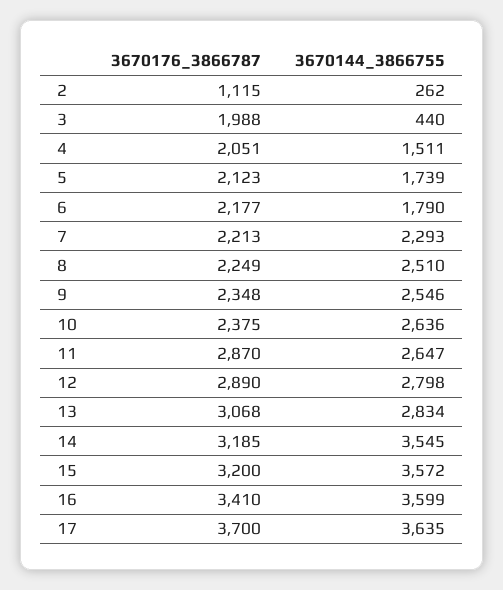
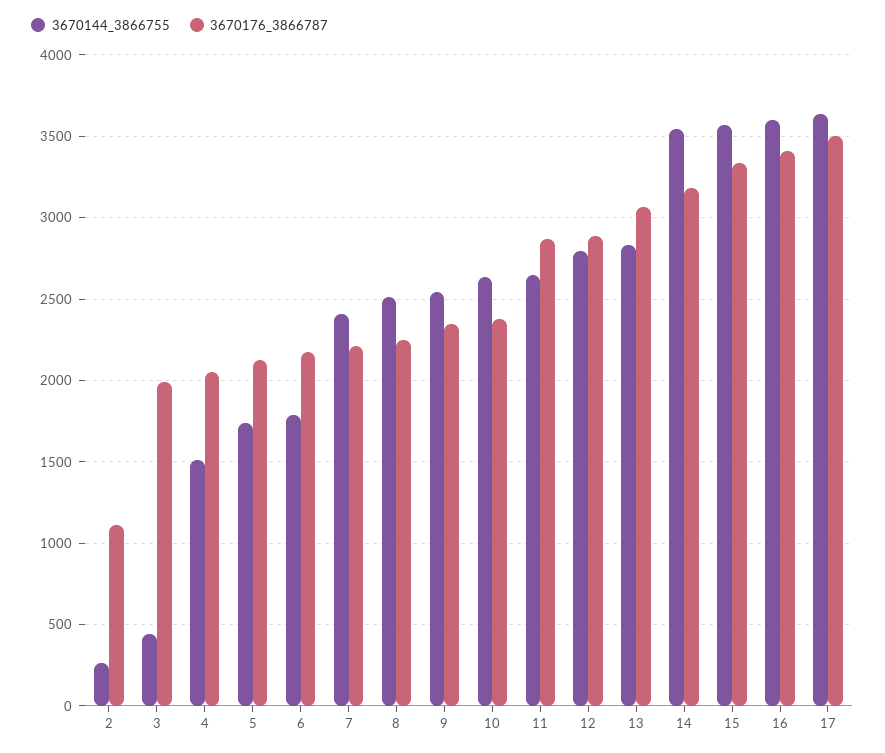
  {
    "3670176_3866787": {
      "2": 1115,
      "3": 1988,
      "4": 2051,
      "5": 2123,
      "6": 2177,
      "7": 2213,
      "8": 2249,
      "9": 2348,
      "10": 2375,
      "11": 2870,
      "12": 2890,
      "13": 3068,
      "14": 3185,
-     "15": 3200,
+     "15": 3350,
      "16": 3410,
-     "17": 3700
+     "17": 3500
    },
    "3670144_3866755": {
      "2": 262,
      "3": 440,
      "4": 1511,
      "5": 1739,
      "6": 1790,
-     "7": 2293,
+     "7": 2400,
      "8": 2510,
      "9": 2546,
      "10": 2636,
      "11": 2647,
      "12": 2798,
      "13": 2834,
      "14": 3545,
      "15": 3572,
      "16": 3599,
      "17": 3635
    }
  }

